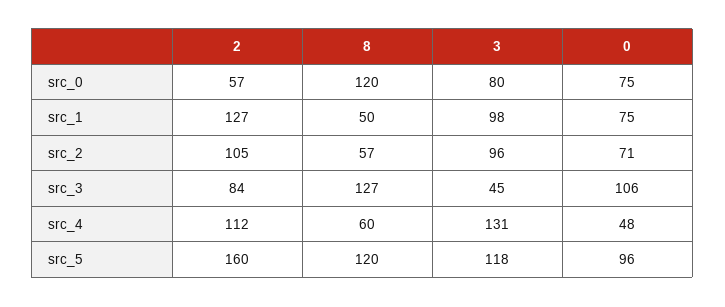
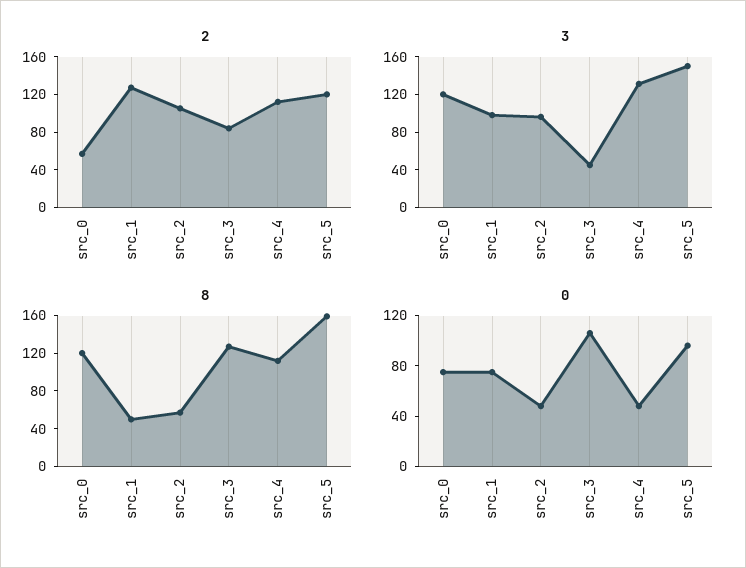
  {
    "2": {
      "src_0": 57,
      "src_1": 127,
      "src_2": 105,
      "src_3": 84,
      "src_4": 112,
-     "src_5": 160
+     "src_5": 120
    },
    "8": {
      "src_0": 120,
      "src_1": 50,
      "src_2": 57,
      "src_3": 127,
-     "src_4": 60,
+     "src_4": 110,
-     "src_5": 120
+     "src_5": 160
    },
    "3": {
-     "src_0": 80,
+     "src_0": 120,
      "src_1": 98,
      "src_2": 96,
      "src_3": 45,
      "src_4": 131,
-     "src_5": 118
+     "src_5": 150
    },
    "0": {
      "src_0": 75,
      "src_1": 75,
-     "src_2": 71,
+     "src_2": 50,
      "src_3": 106,
      "src_4": 48,
      "src_5": 96
    }
  }

